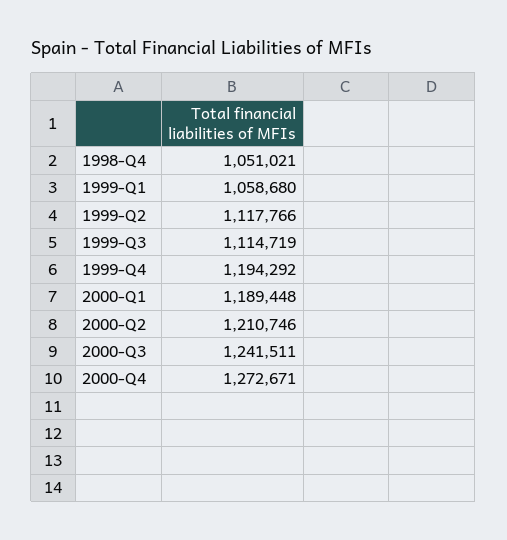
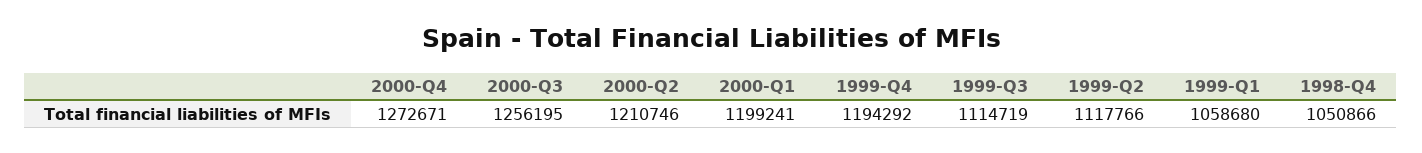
  {
-   "1998-Q4": 1051021,
+   "1998-Q4": 1050866,
    "1999-Q1": 1058680,
    "1999-Q2": 1117766,
    "1999-Q3": 1114719,
    "1999-Q4": 1194292,
-   "2000-Q1": 1189448,
+   "2000-Q1": 1199241,
    "2000-Q2": 1210746,
-   "2000-Q3": 1241511,
+   "2000-Q3": 1256195,
    "2000-Q4": 1272671
  }

